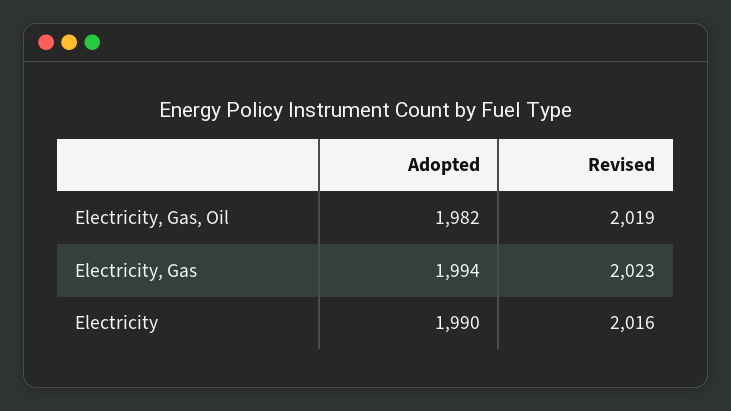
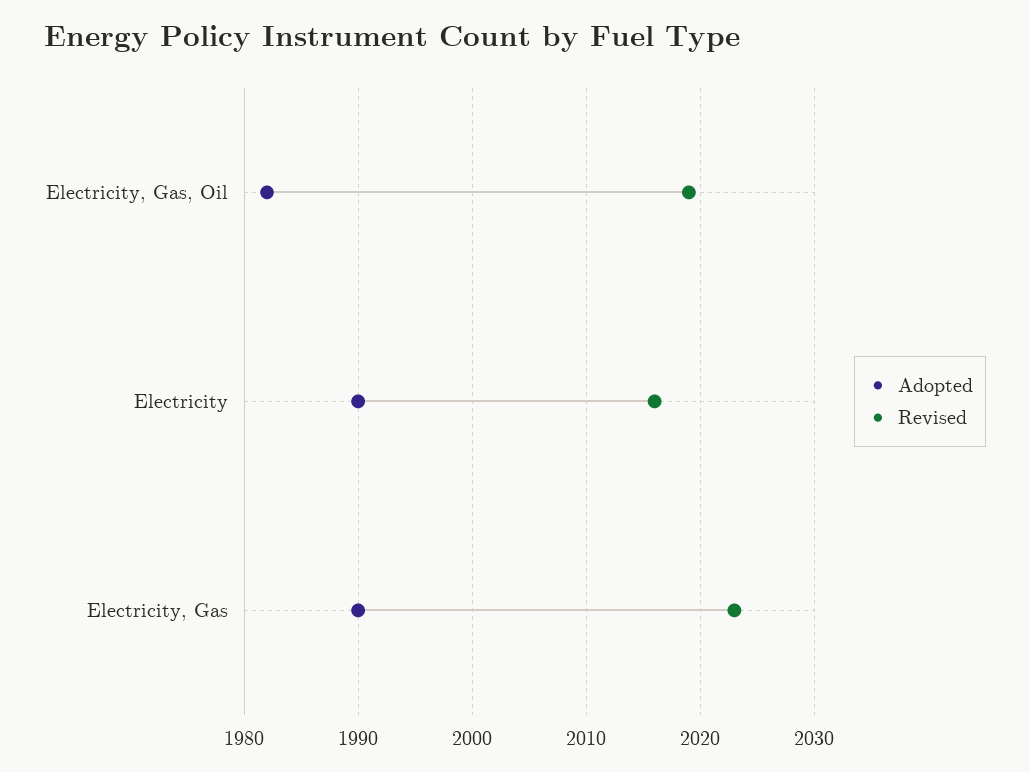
  {
    "Adopted": {
      "Electricity, Gas, Oil": 1982,
-     "Electricity, Gas": 1994,
+     "Electricity, Gas": 1990,
      "Electricity": 1990
    },
    "Revised": {
      "Electricity, Gas, Oil": 2019,
      "Electricity, Gas": 2023,
      "Electricity": 2016
    }
  }

